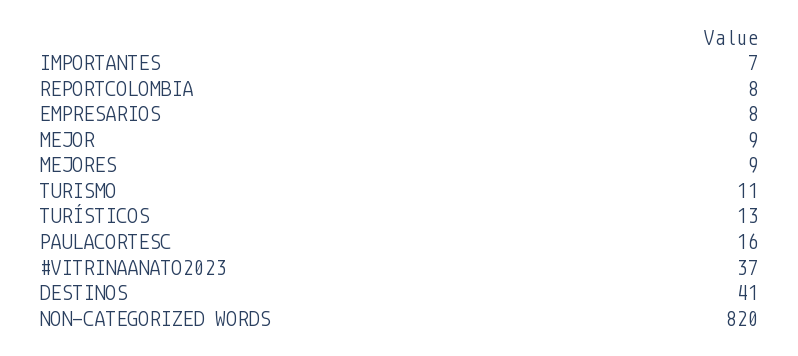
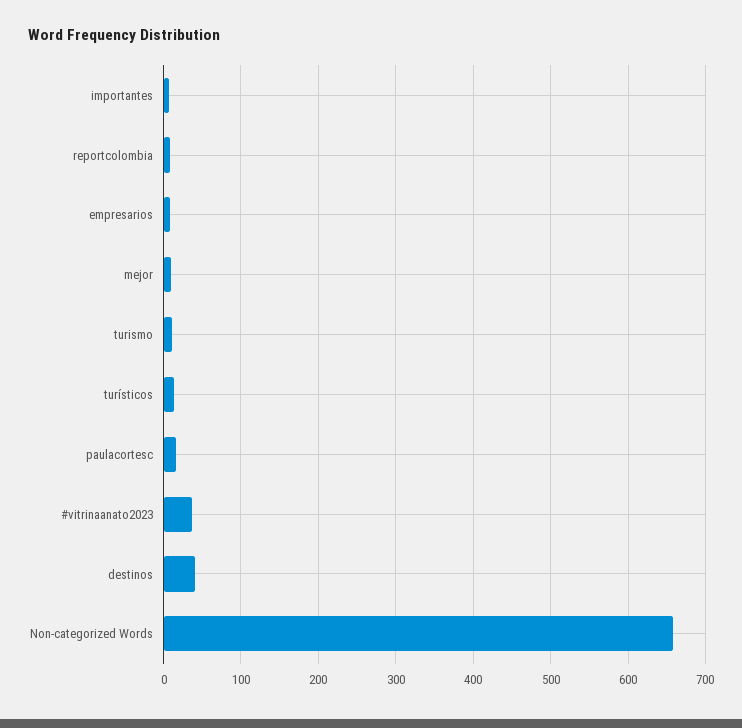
  {
    "IMPORTANTES": 7,
    "REPORTCOLOMBIA": 8,
    "EMPRESARIOS": 8,
    "MEJOR": 9,
-   "MEJORES": 9,
    "TURISMO": 11,
    "TURÍSTICOS": 13,
    "PAULACORTESC": 16,
    "#VITRINAANATO2023": 37,
    "DESTINOS": 41,
-   "NON-CATEGORIZED WORDS": 820
+   "NON-CATEGORIZED WORDS": 660
  }

